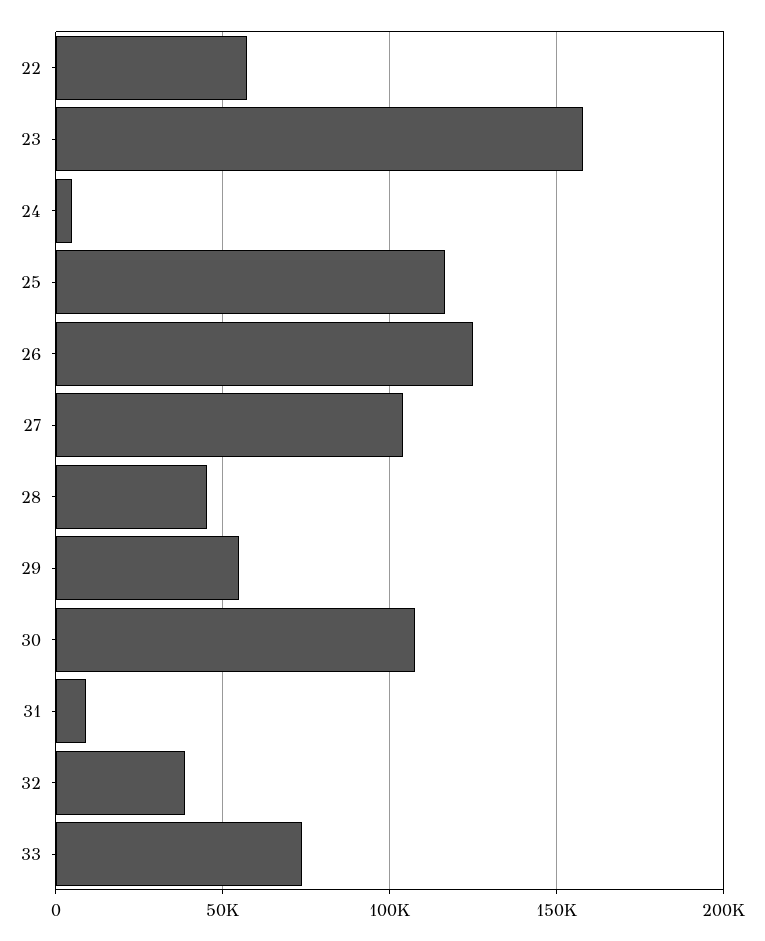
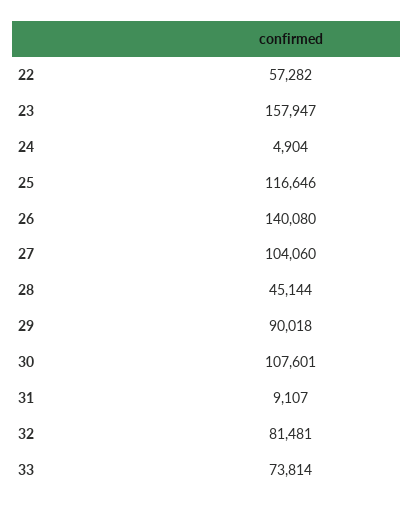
  {
    "22": 57282,
    "23": 157947,
    "24": 4904,
    "25": 116646,
-   "26": 125000,
+   "26": 140080,
    "27": 104060,
    "28": 45144,
-   "29": 55000,
+   "29": 90018,
    "30": 107601,
    "31": 9107,
-   "32": 40000,
+   "32": 81481,
    "33": 73814
  }

